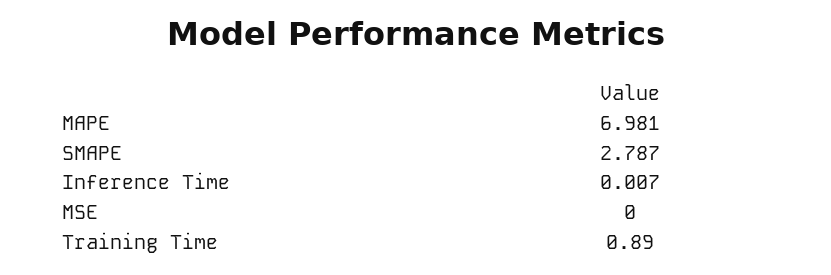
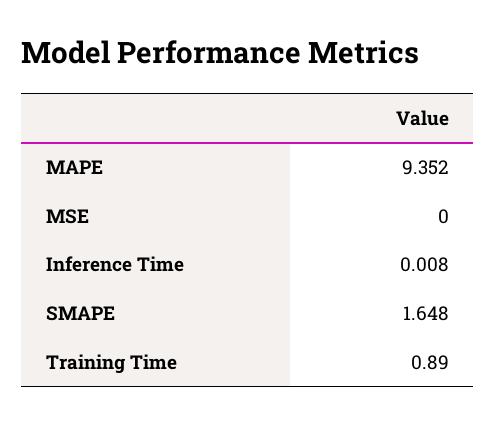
  {
-   "MAPE": 6.981,
+   "MAPE": 9.352,
-   "SMAPE": 2.787,
+   "SMAPE": 1.648,
-   "Inference Time": 0.007,
+   "Inference Time": 0.008,
    "MSE": 0,
    "Training Time": 0.89
  }

